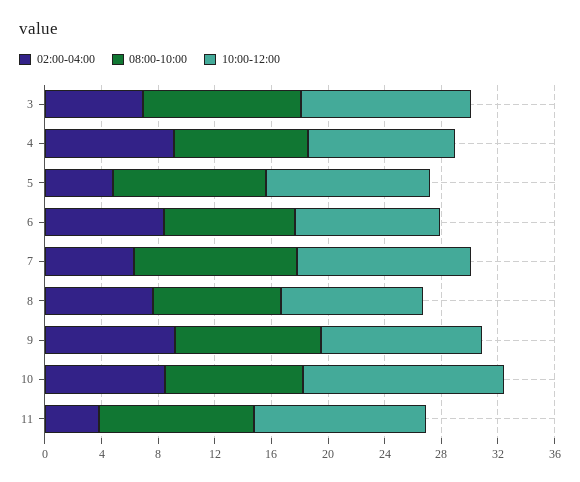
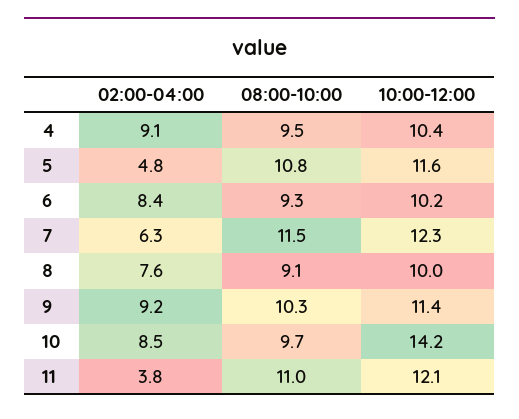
  {
    "02:00-04:00": {
-     "3": 7,
      "4": 9.1,
      "5": 4.8,
      "6": 8.4,
      "7": 6.3,
      "8": 7.6,
      "9": 9.2,
      "10": 8.5,
      "11": 3.8
    },
    "08:00-10:00": {
-     "3": 11,
      "4": 9.5,
      "5": 10.8,
      "6": 9.3,
      "7": 11.5,
      "8": 9.1,
      "9": 10.3,
      "10": 9.7,
      "11": 11
    },
    "10:00-12:00": {
-     "3": 12,
      "4": 10.4,
      "5": 11.6,
      "6": 10.2,
      "7": 12.3,
      "8": 10,
      "9": 11.4,
      "10": 14.2,
      "11": 12.1
    }
  }

